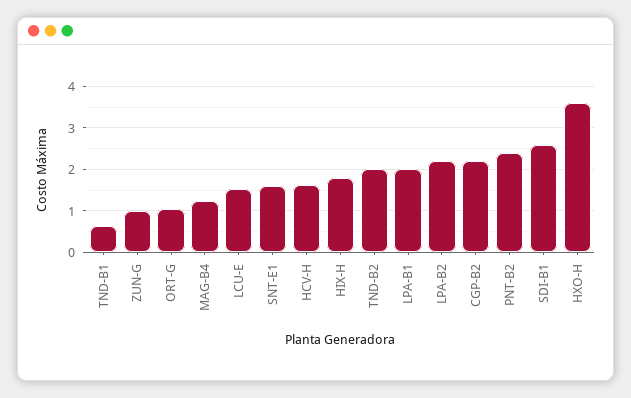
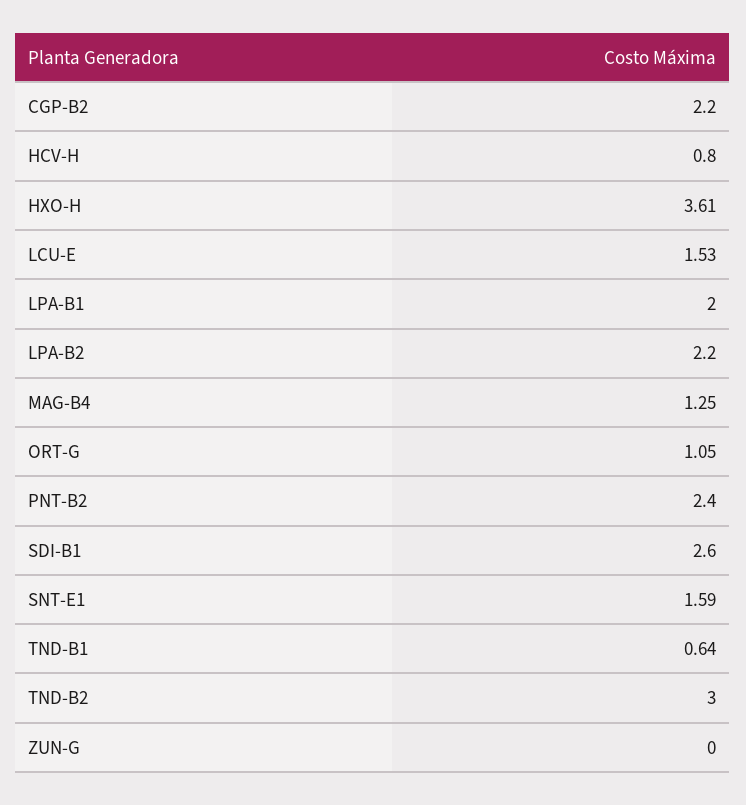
  {
    "TND-B1": 0.64,
-   "ZUN-G": 1,
+   "ZUN-G": 0,
    "ORT-G": 1.05,
    "MAG-B4": 1.25,
    "LCU-E": 1.53,
    "SNT-E1": 1.59,
-   "HCV-H": 1.6,
+   "HCV-H": 0.8,
-   "HIX-H": 1.8,
-   "TND-B2": 2,
+   "TND-B2": 3,
    "LPA-B1": 2,
    "LPA-B2": 2.2,
    "CGP-B2": 2.2,
    "PNT-B2": 2.4,
    "SDI-B1": 2.6,
    "HXO-H": 3.61
  }

